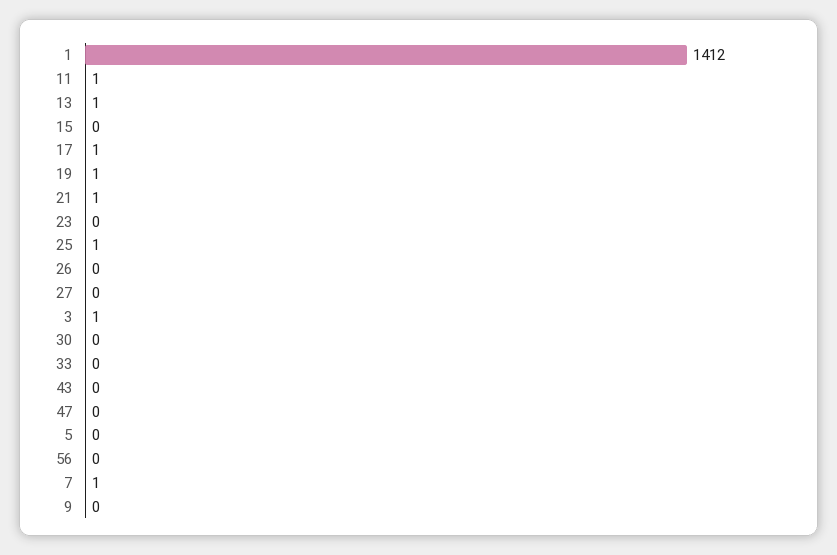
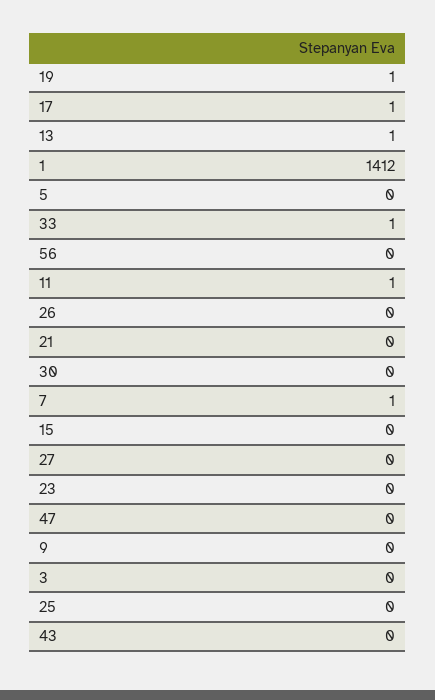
  {
    "1": 1412,
    "11": 1,
    "13": 1,
    "15": 0,
    "17": 1,
    "19": 1,
-   "21": 1,
+   "21": 0,
    "23": 0,
-   "25": 1,
+   "25": 0,
    "26": 0,
    "27": 0,
-   "3": 1,
+   "3": 0,
    "30": 0,
-   "33": 0,
+   "33": 1,
    "43": 0,
    "47": 0,
    "5": 0,
    "56": 0,
    "7": 1,
    "9": 0
  }

